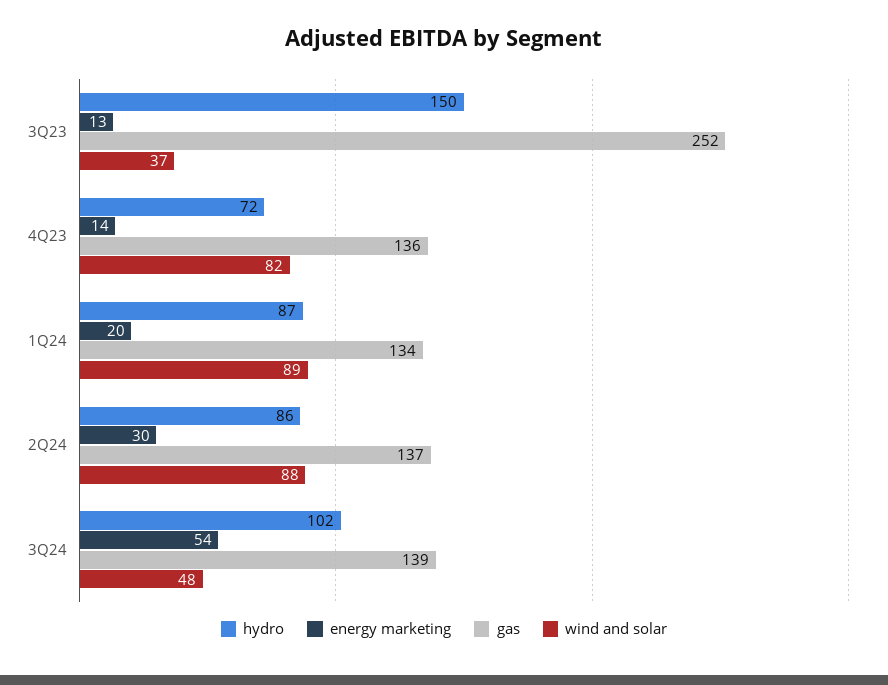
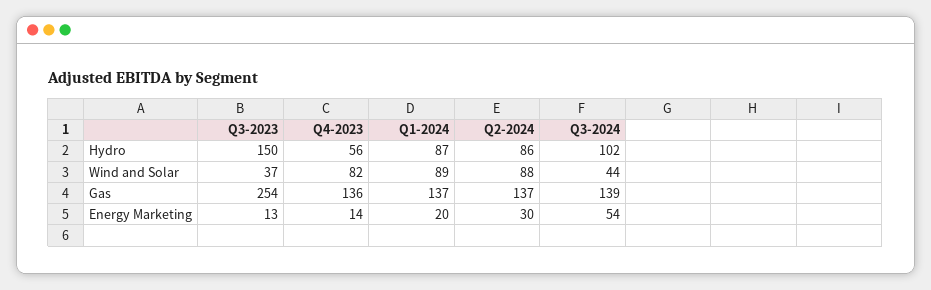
  {
    "hydro": {
      "3Q23": 150,
-     "4Q23": 72,
+     "4Q23": 56,
      "1Q24": 87,
      "2Q24": 86,
      "3Q24": 102
    },
    "energy marketing": {
      "3Q23": 13,
      "4Q23": 14,
      "1Q24": 20,
      "2Q24": 30,
      "3Q24": 54
    },
    "gas": {
-     "3Q23": 252,
+     "3Q23": 254,
      "4Q23": 136,
-     "1Q24": 134,
+     "1Q24": 137,
      "2Q24": 137,
      "3Q24": 139
    },
    "wind and solar": {
      "3Q23": 37,
      "4Q23": 82,
      "1Q24": 89,
      "2Q24": 88,
-     "3Q24": 48
+     "3Q24": 44
    }
  }

